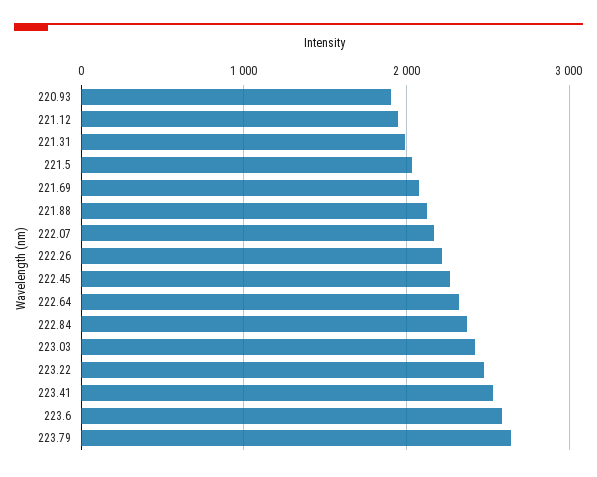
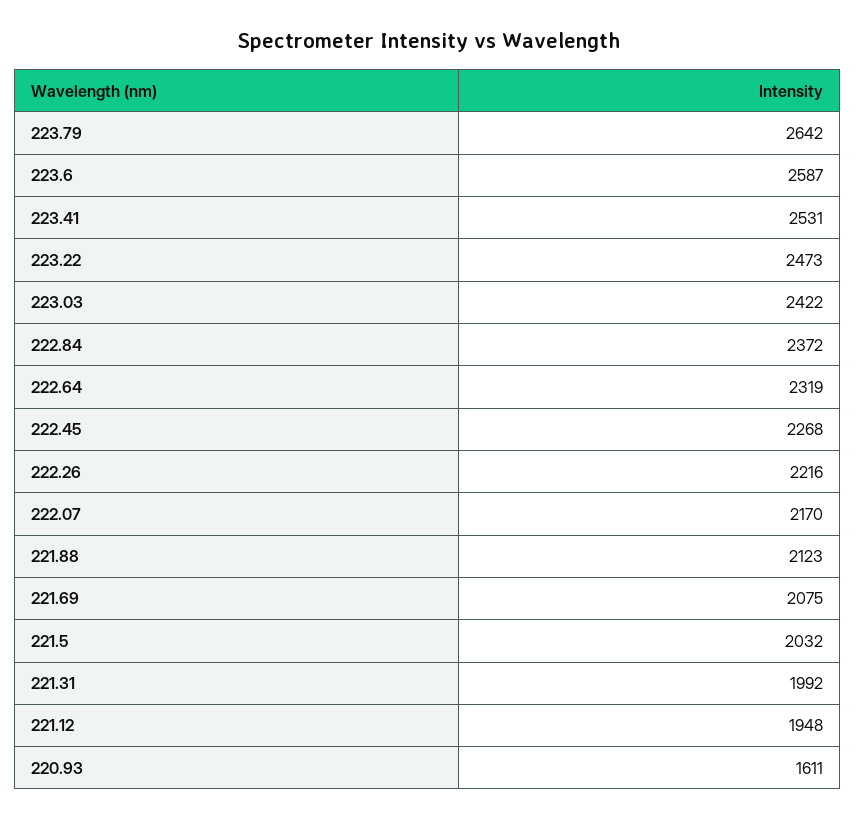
  {
-   "220.93": 1900,
+   "220.93": 1611,
    "221.12": 1948,
    "221.31": 1992,
    "221.5": 2032,
    "221.69": 2075,
    "221.88": 2123,
    "222.07": 2170,
    "222.26": 2216,
    "222.45": 2268,
    "222.64": 2319,
    "222.84": 2372,
    "223.03": 2422,
    "223.22": 2473,
    "223.41": 2531,
    "223.6": 2587,
    "223.79": 2642
  }

